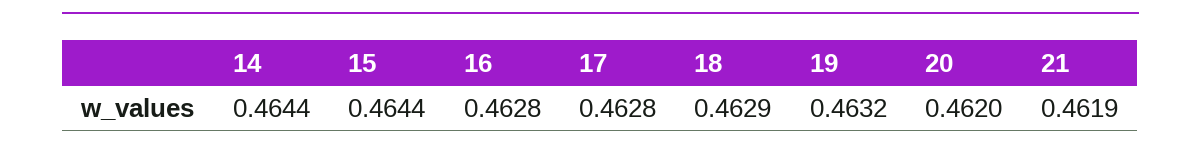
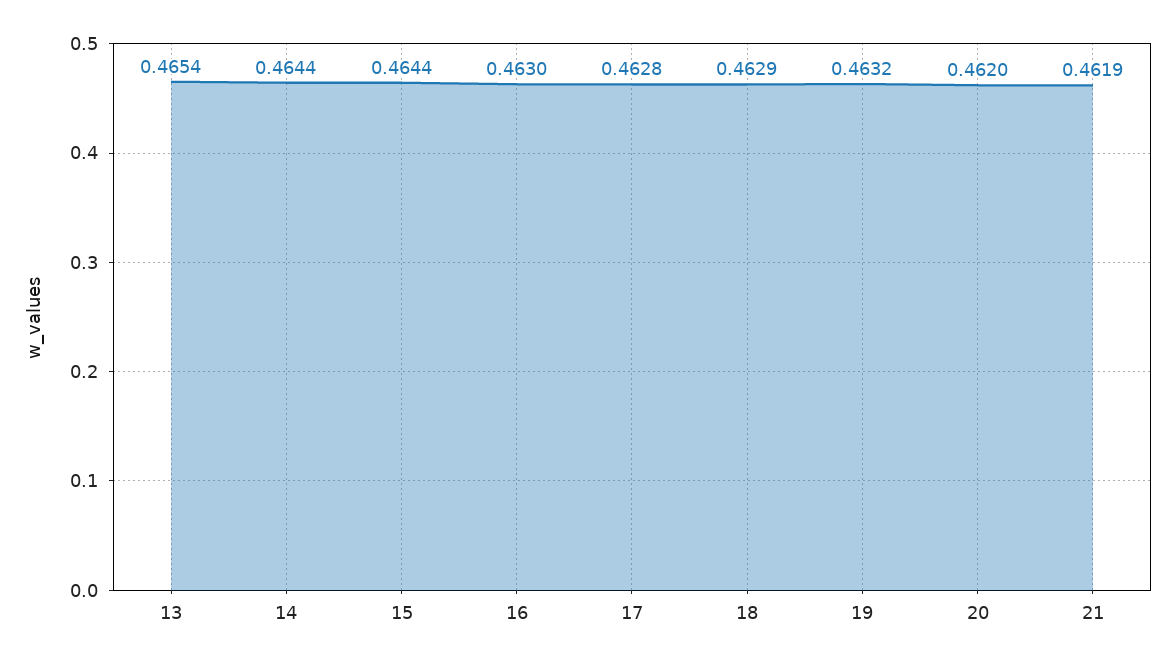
  {
    "14": 0.4644,
    "15": 0.4644,
-   "16": 0.4628,
+   "16": 0.463,
    "17": 0.4628,
    "18": 0.4629,
    "19": 0.4632,
    "20": 0.462,
-   "21": 0.4619
+   "21": 0.4619,
+   "13": 0.4654
  }

